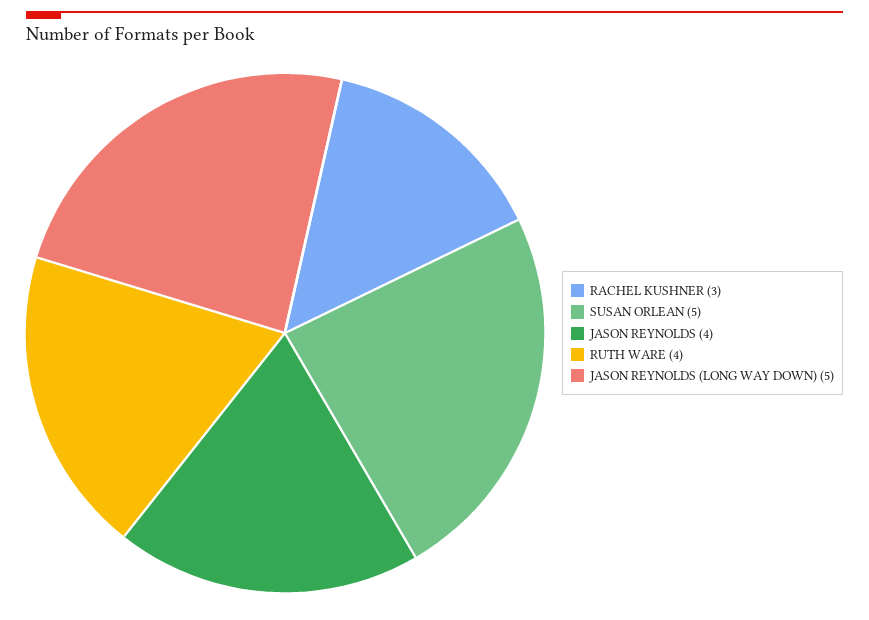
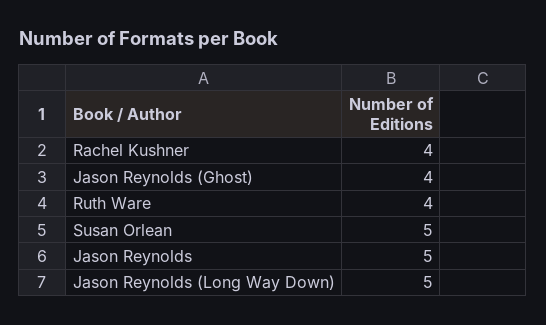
  {
-   "RACHEL KUSHNER": 3,
+   "RACHEL KUSHNER": 4,
    "SUSAN ORLEAN": 5,
-   "JASON REYNOLDS": 4,
+   "JASON REYNOLDS": 5,
    "RUTH WARE": 4,
-   "JASON REYNOLDS (LONG WAY DOWN)": 5
+   "JASON REYNOLDS (LONG WAY DOWN)": 5,
+   "Jason Reynolds (Ghost)": 4
  }

